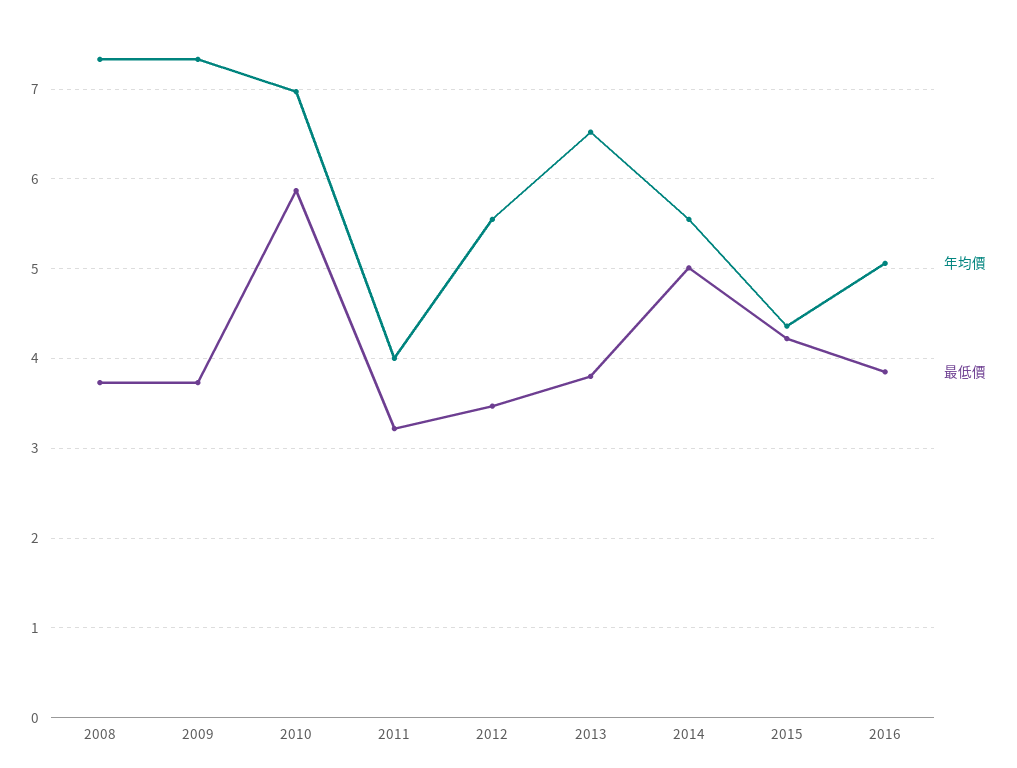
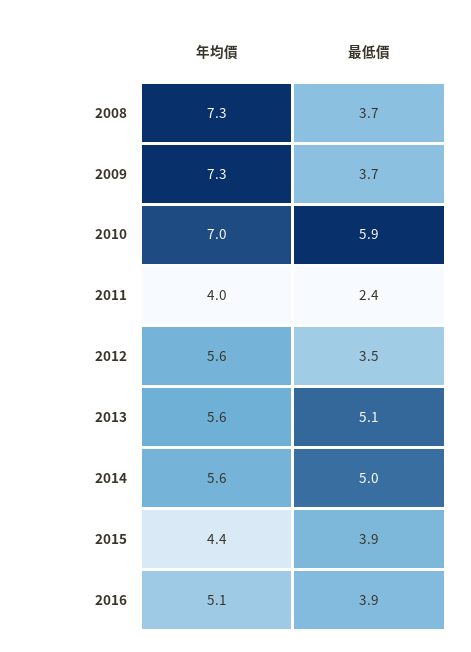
  {
    "年均價": {
      "2008": 7.3,
      "2009": 7.3,
      "2010": 7,
      "2011": 4,
      "2012": 5.6,
-     "2013": 6.5,
+     "2013": 5.6,
      "2014": 5.6,
      "2015": 4.4,
      "2016": 5.1
    },
    "最低價": {
      "2008": 3.7,
      "2009": 3.7,
      "2010": 5.9,
-     "2011": 3.2,
+     "2011": 2.4,
      "2012": 3.5,
-     "2013": 3.8,
+     "2013": 5.1,
      "2014": 5,
-     "2015": 4.2,
+     "2015": 3.9,
      "2016": 3.9
    }
  }

